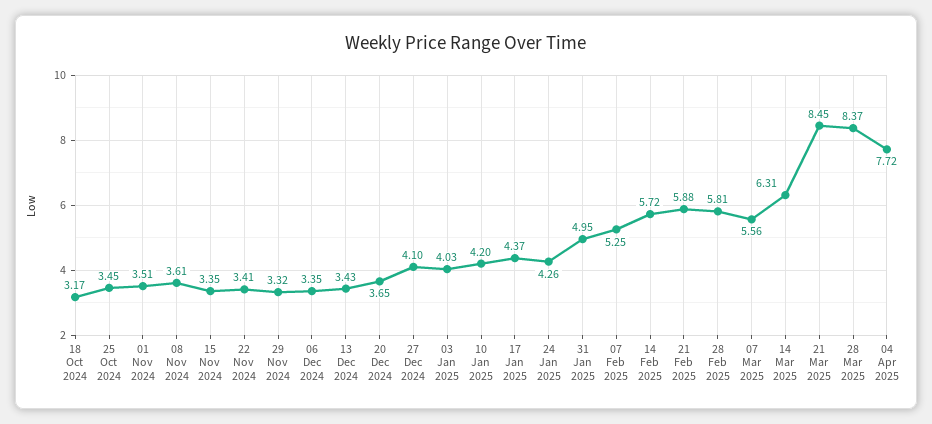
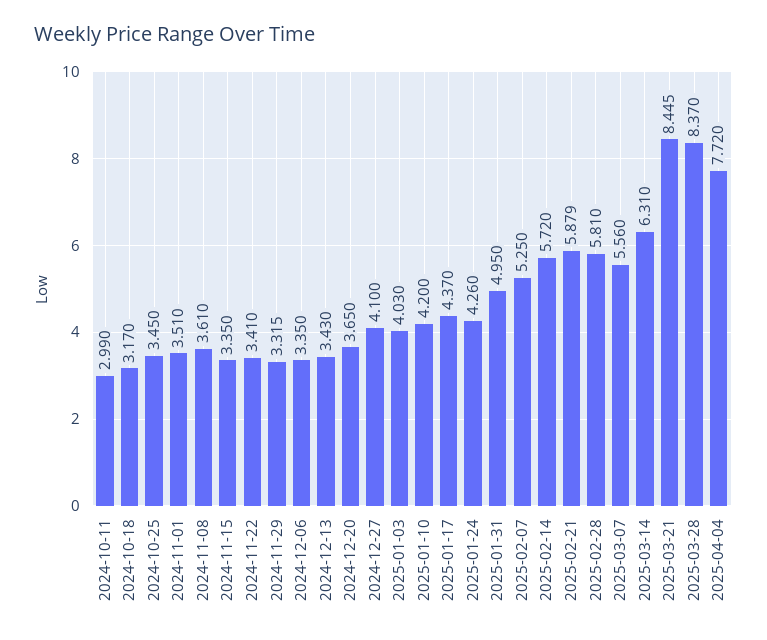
  {
    "18 Oct 2024": 3.17,
    "25 Oct 2024": 3.45,
    "01 Nov 2024": 3.51,
    "08 Nov 2024": 3.61,
    "15 Nov 2024": 3.35,
    "22 Nov 2024": 3.41,
    "29 Nov 2024": 3.315,
    "06 Dec 2024": 3.35,
    "13 Dec 2024": 3.43,
    "20 Dec 2024": 3.65,
    "27 Dec 2024": 4.1,
    "03 Jan 2025": 4.03,
    "10 Jan 2025": 4.2,
    "17 Jan 2025": 4.37,
    "24 Jan 2025": 4.26,
    "31 Jan 2025": 4.95,
    "07 Feb 2025": 5.25,
    "14 Feb 2025": 5.72,
    "21 Feb 2025": 5.879,
    "28 Feb 2025": 5.81,
    "07 Mar 2025": 5.56,
    "14 Mar 2025": 6.31,
    "21 Mar 2025": 8.445,
    "28 Mar 2025": 8.37,
-   "04 Apr 2025": 7.72
+   "04 Apr 2025": 7.72,
+   "2024-10-11": 2.99
  }

